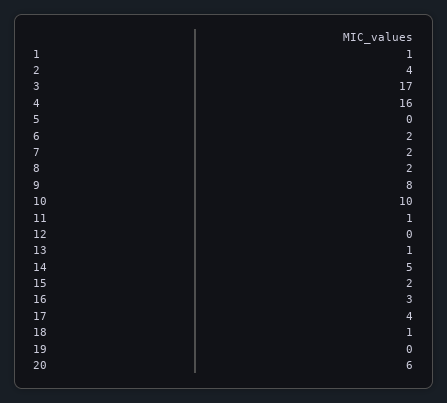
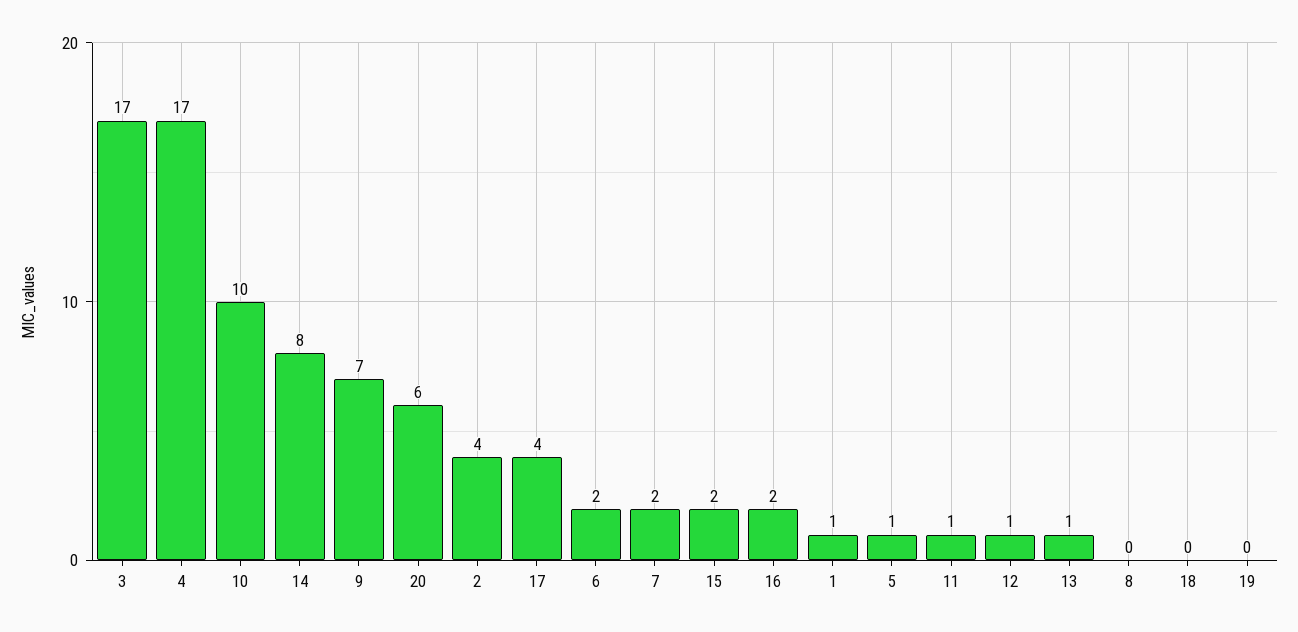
  {
    "1": 1,
    "2": 4,
    "3": 17,
-   "4": 16,
+   "4": 17,
-   "5": 0,
+   "5": 1,
    "6": 2,
    "7": 2,
-   "8": 2,
+   "8": 0,
-   "9": 8,
+   "9": 7,
    "10": 10,
    "11": 1,
-   "12": 0,
+   "12": 1,
    "13": 1,
-   "14": 5,
+   "14": 8,
    "15": 2,
-   "16": 3,
+   "16": 2,
    "17": 4,
-   "18": 1,
+   "18": 0,
    "19": 0,
    "20": 6
  }

